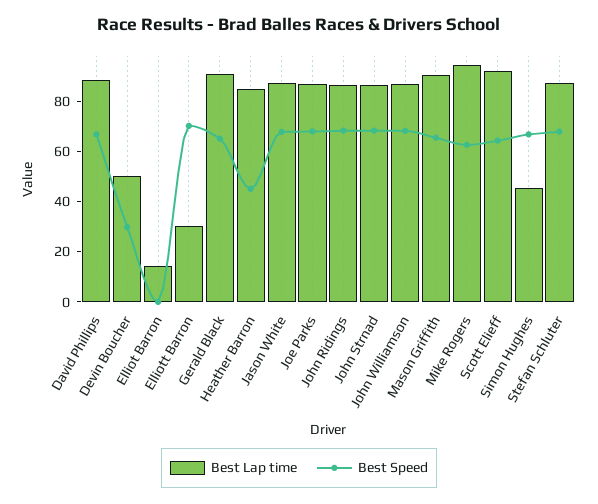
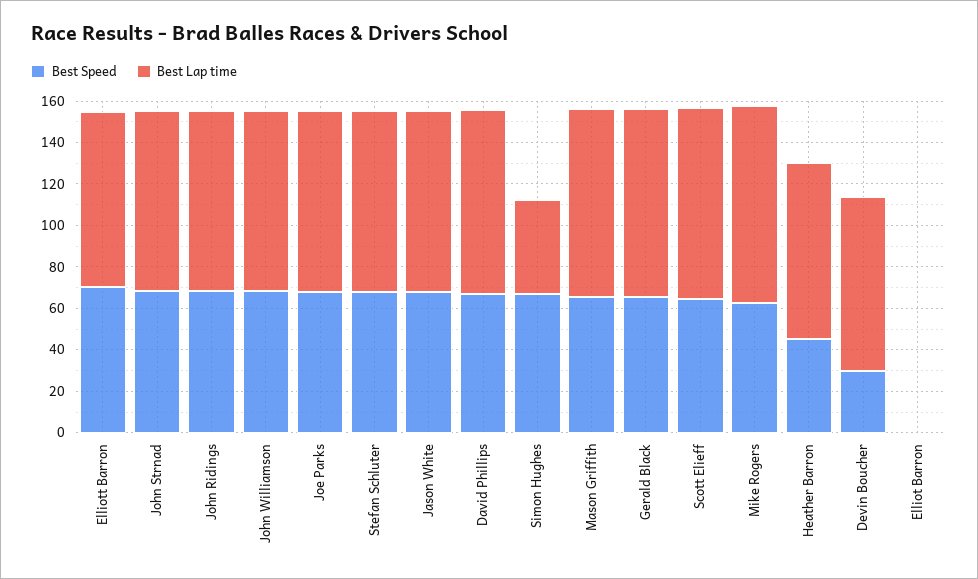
  {
    "Best Lap time": {
      "David Phillips": 90,
-     "Devin Boucher": 50,
+     "Devin Boucher": 85,
-     "Elliot Barron": 15,
+     "Elliot Barron": 0,
-     "Elliott Barron": 30,
+     "Elliott Barron": 85,
      "Gerald Black": 90,
      "Heather Barron": 85,
      "Jason White": 85,
      "Joe Parks": 85,
      "John Ridings": 85,
      "John Strnad": 85,
      "John Williamson": 85,
      "Mason Griffith": 90,
      "Mike Rogers": 95,
      "Scott Elieff": 90,
      "Simon Hughes": 45,
      "Stefan Schluter": 85
    },
    "Best Speed": {
      "David Phillips": 65,
      "Devin Boucher": 30,
      "Elliot Barron": 0,
      "Elliott Barron": 70,
      "Gerald Black": 65,
      "Heather Barron": 45,
      "Jason White": 70,
      "Joe Parks": 70,
      "John Ridings": 70,
      "John Strnad": 70,
      "John Williamson": 70,
      "Mason Griffith": 65,
      "Mike Rogers": 65,
      "Scott Elieff": 65,
      "Simon Hughes": 65,
      "Stefan Schluter": 70
    }
  }

